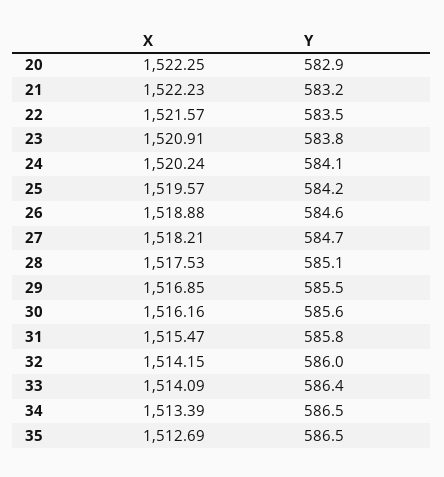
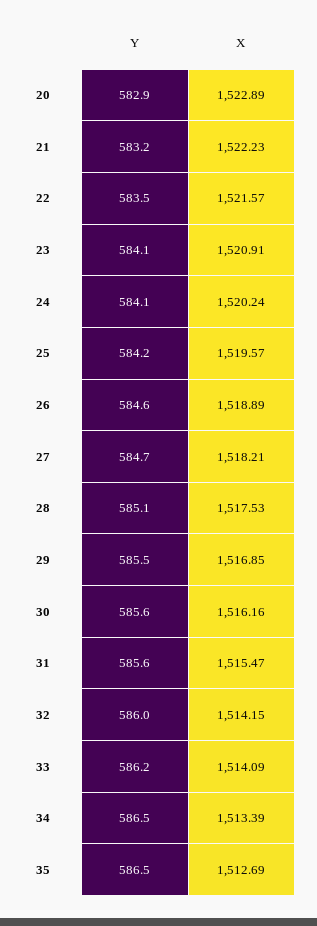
  {
    "X": {
-     "20": 1522.25,
+     "20": 1522.89,
      "21": 1522.23,
      "22": 1521.57,
      "23": 1520.91,
      "24": 1520.24,
      "25": 1519.57,
-     "26": 1518.88,
+     "26": 1518.89,
      "27": 1518.21,
      "28": 1517.53,
      "29": 1516.85,
      "30": 1516.16,
      "31": 1515.47,
      "32": 1514.15,
      "33": 1514.09,
      "34": 1513.39,
      "35": 1512.69
    },
    "Y": {
      "20": 582.9,
      "21": 583.2,
      "22": 583.5,
-     "23": 583.8,
+     "23": 584.1,
      "24": 584.1,
      "25": 584.2,
      "26": 584.6,
      "27": 584.7,
      "28": 585.1,
      "29": 585.5,
      "30": 585.6,
-     "31": 585.8,
+     "31": 585.6,
      "32": 586,
-     "33": 586.4,
+     "33": 586.2,
      "34": 586.5,
      "35": 586.5
    }
  }

